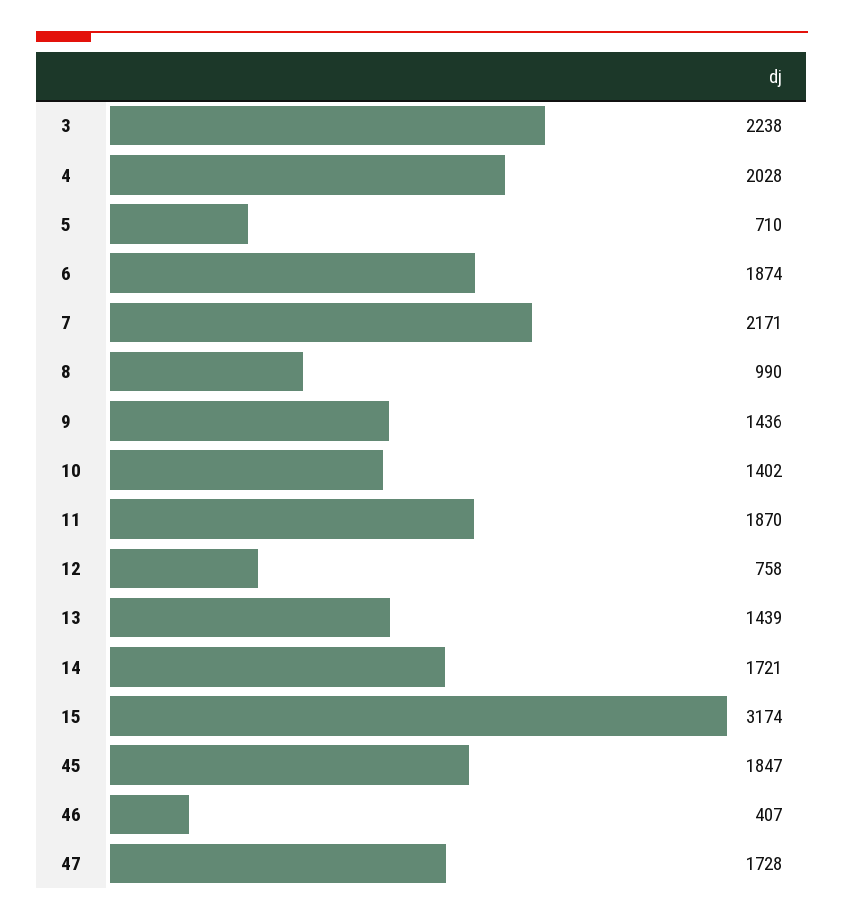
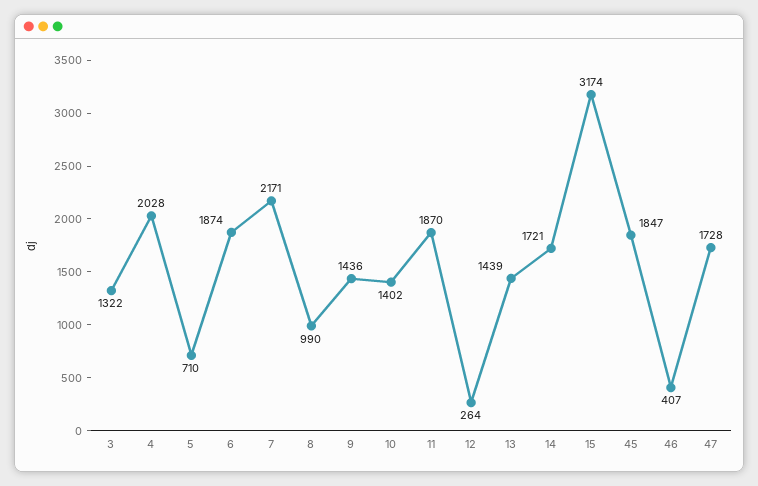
  {
-   "3": 2238,
+   "3": 1322,
    "4": 2028,
    "5": 710,
    "6": 1874,
    "7": 2171,
    "8": 990,
    "9": 1436,
    "10": 1402,
    "11": 1870,
-   "12": 758,
+   "12": 264,
    "13": 1439,
    "14": 1721,
    "15": 3174,
    "45": 1847,
    "46": 407,
    "47": 1728
  }

